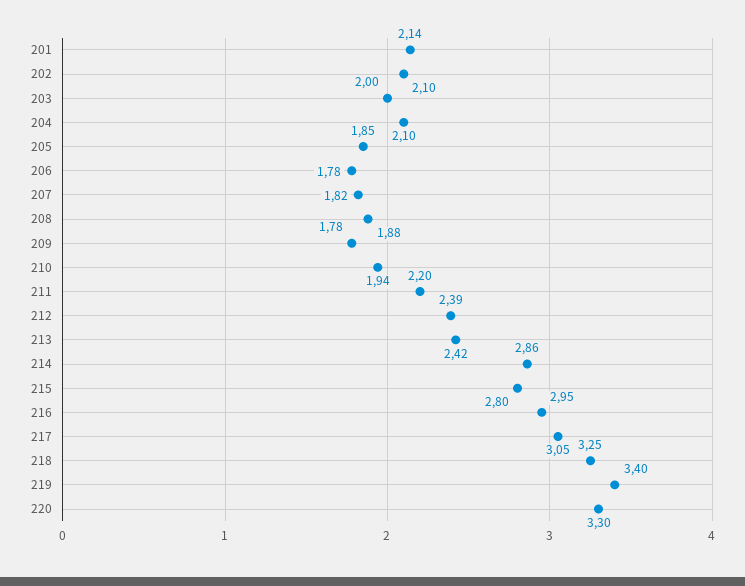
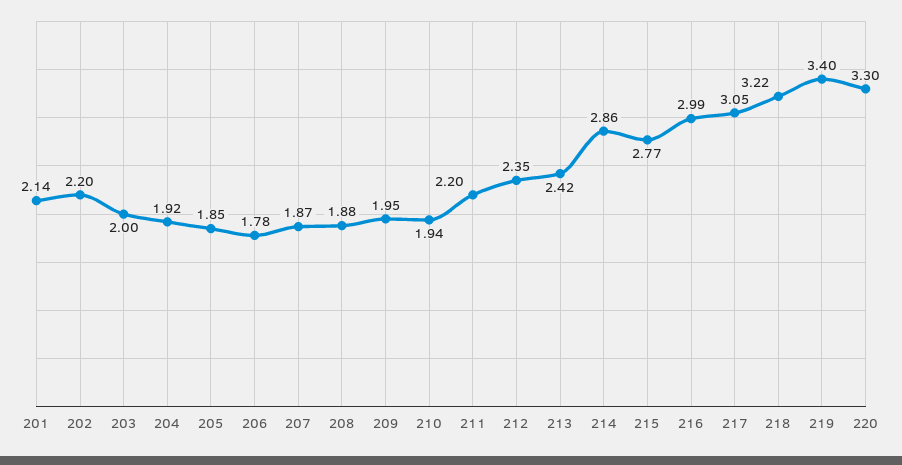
  {
    "201": 2.14,
-   "202": 2.1,
+   "202": 2.2,
    "203": 2,
-   "204": 2.1,
+   "204": 1.92,
    "205": 1.85,
    "206": 1.78,
-   "207": 1.82,
+   "207": 1.87,
    "208": 1.88,
-   "209": 1.78,
+   "209": 1.95,
    "210": 1.94,
    "211": 2.2,
-   "212": 2.39,
+   "212": 2.35,
    "213": 2.42,
    "214": 2.86,
-   "215": 2.8,
+   "215": 2.77,
-   "216": 2.95,
+   "216": 2.99,
    "217": 3.05,
-   "218": 3.25,
+   "218": 3.22,
    "219": 3.4,
    "220": 3.3
  }

